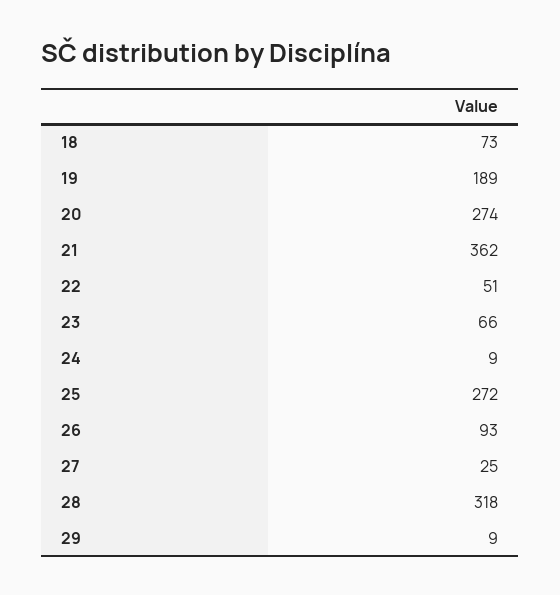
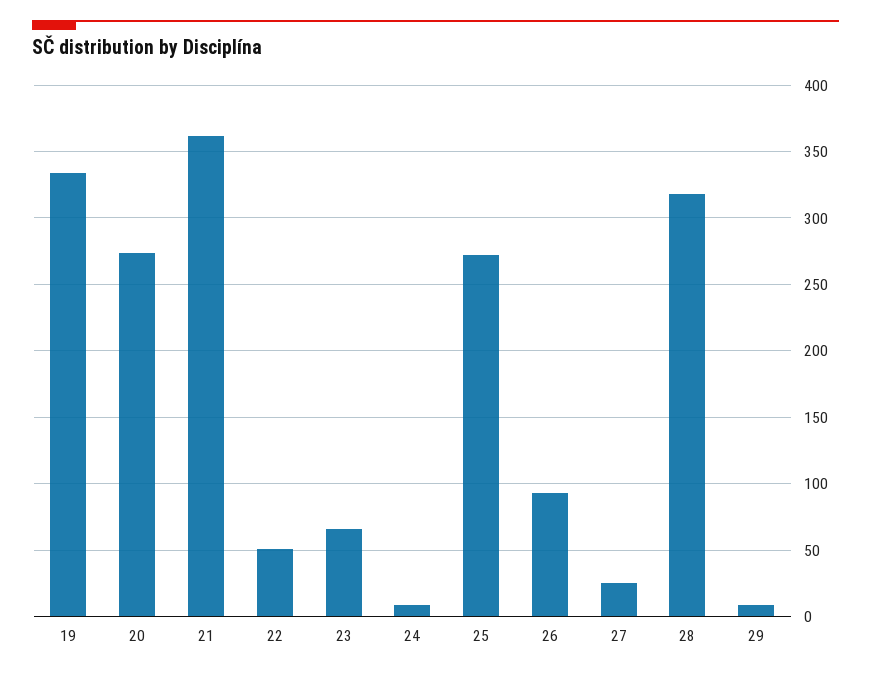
  {
-   "18": 73,
-   "19": 189,
+   "19": 335,
    "20": 274,
    "21": 362,
    "22": 51,
    "23": 66,
    "24": 9,
    "25": 272,
    "26": 93,
    "27": 25,
    "28": 318,
    "29": 9
  }

